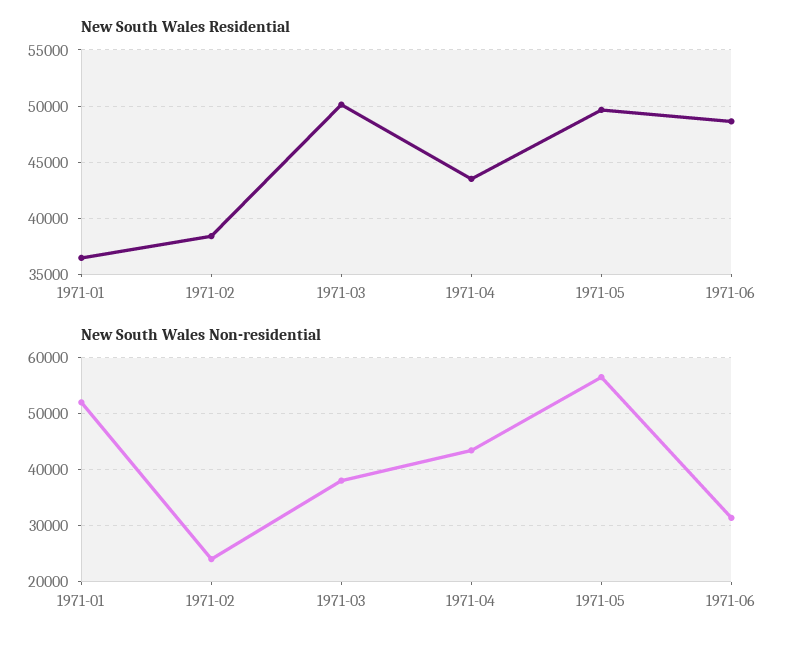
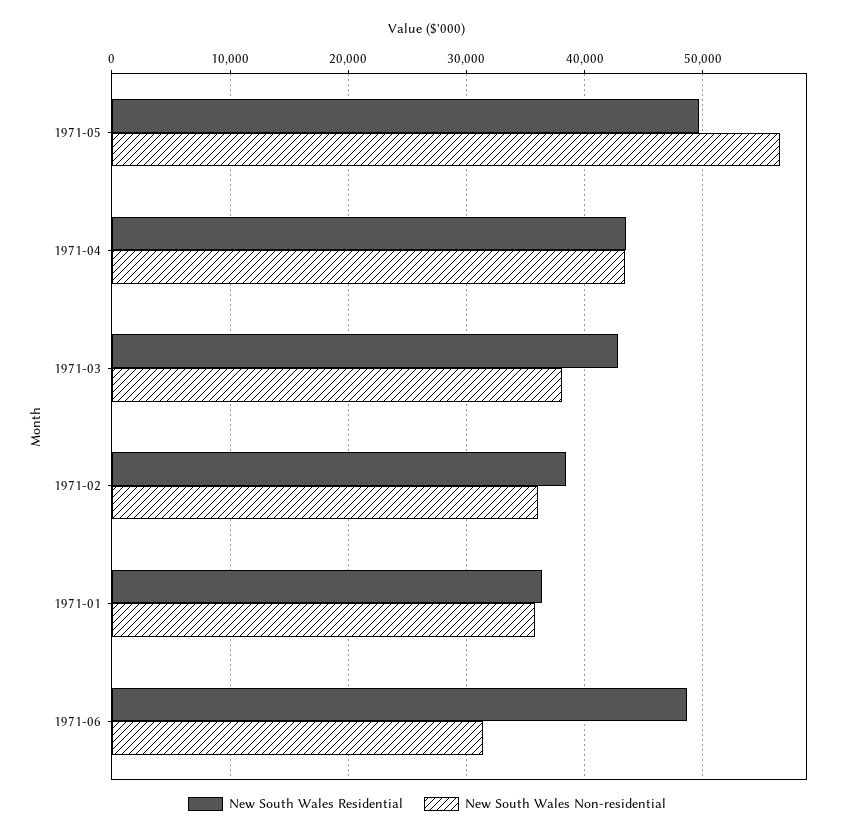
  {
    "New South Wales Residential": {
      "1971-01": 36000,
      "1971-02": 38000,
-     "1971-03": 50000,
+     "1971-03": 43000,
      "1971-04": 43000,
      "1971-05": 50000,
      "1971-06": 49000
    },
    "New South Wales Non-residential": {
-     "1971-01": 52000,
+     "1971-01": 36000,
-     "1971-02": 24000,
+     "1971-02": 36000,
      "1971-03": 38000,
      "1971-04": 43000,
      "1971-05": 57000,
      "1971-06": 31000
    }
  }

